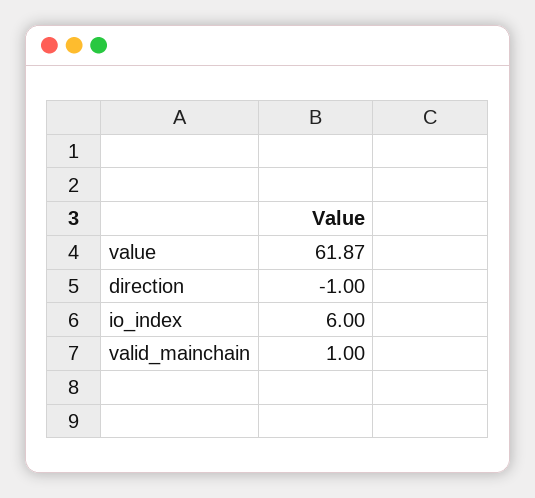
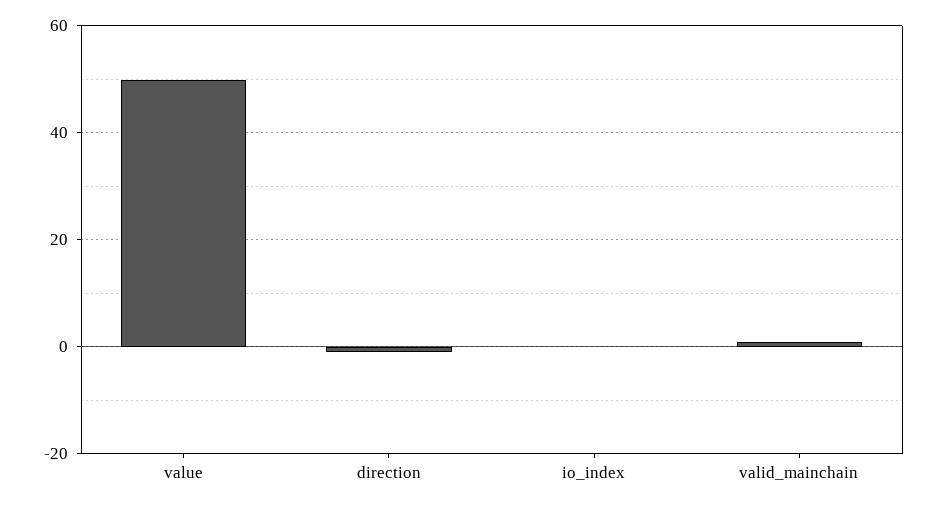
  {
-   "value": 61.87,
+   "value": 50,
    "direction": -1,
-   "io_index": 6,
+   "io_index": 0,
    "valid_mainchain": 1
  }

